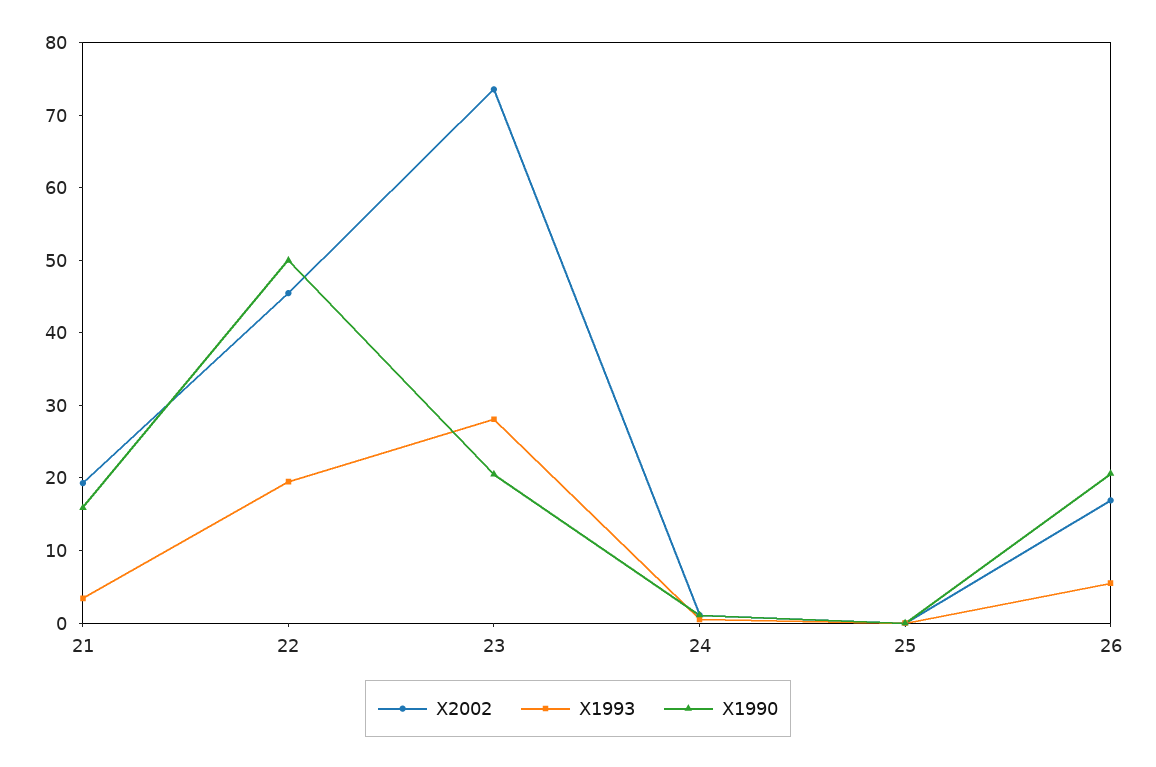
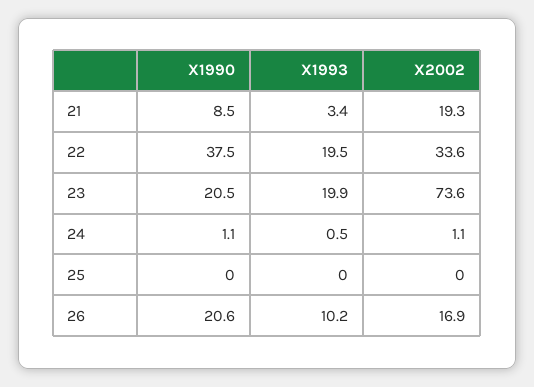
  {
    "X2002": {
      "21": 19.3,
-     "22": 46,
+     "22": 33.6,
      "23": 73.6,
      "24": 1.1,
      "25": 0,
      "26": 16.9
    },
    "X1993": {
      "21": 3.4,
      "22": 19.5,
-     "23": 28,
+     "23": 19.9,
      "24": 0.5,
      "25": 0,
-     "26": 6
+     "26": 10.2
    },
    "X1990": {
-     "21": 16,
+     "21": 8.5,
-     "22": 50,
+     "22": 37.5,
      "23": 20.5,
      "24": 1.1,
      "25": 0,
      "26": 20.6
    }
  }

